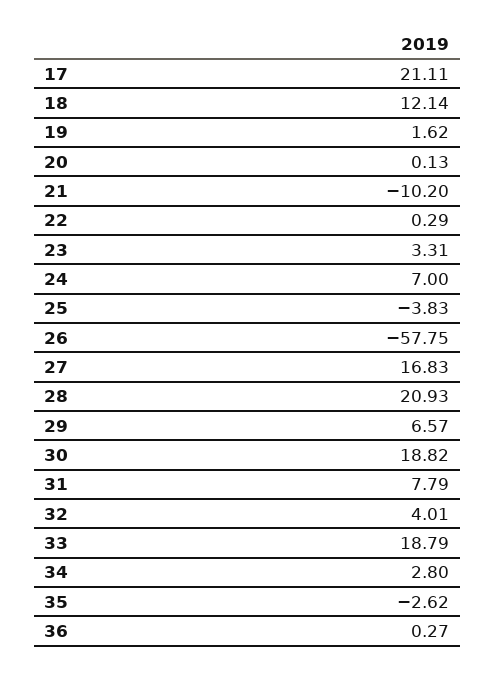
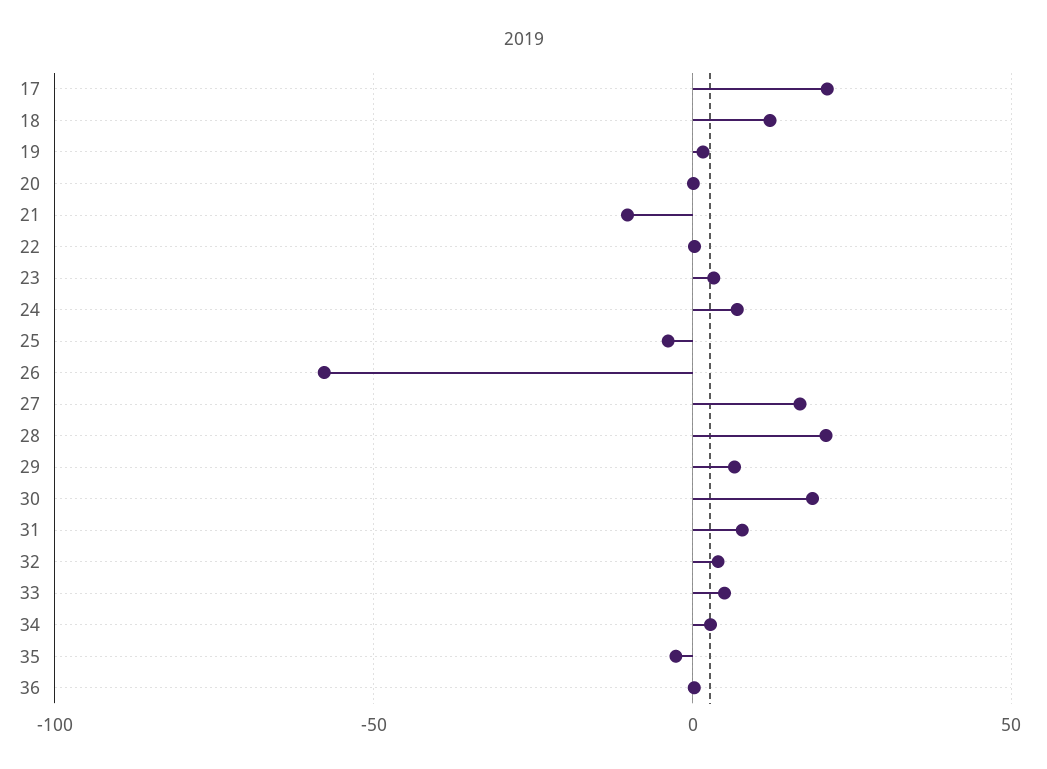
  {
    "17": 21.11,
    "18": 12.14,
    "19": 1.62,
    "20": 0.13,
    "21": -10.2,
    "22": 0.29,
    "23": 3.31,
    "24": 7,
    "25": -3.83,
    "26": -57.75,
    "27": 16.83,
    "28": 20.93,
    "29": 6.57,
    "30": 18.82,
    "31": 7.79,
    "32": 4.01,
-   "33": 18.79,
+   "33": 5,
    "34": 2.8,
    "35": -2.62,
    "36": 0.27
  }

